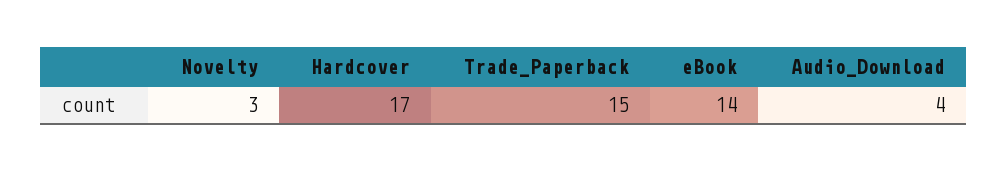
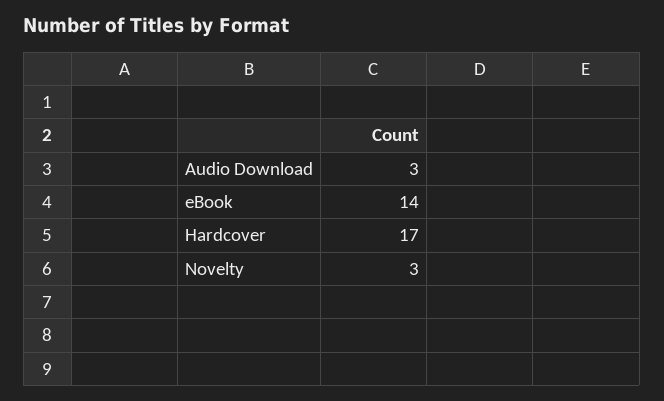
  {
    "Novelty": 3,
    "Hardcover": 17,
-   "Trade_Paperback": 15,
    "eBook": 14,
-   "Audio_Download": 4
+   "Audio_Download": 3
  }

